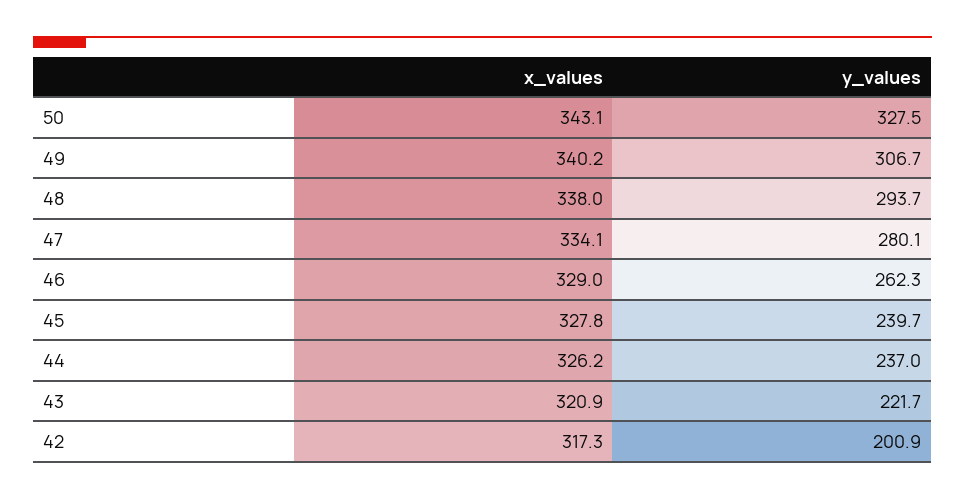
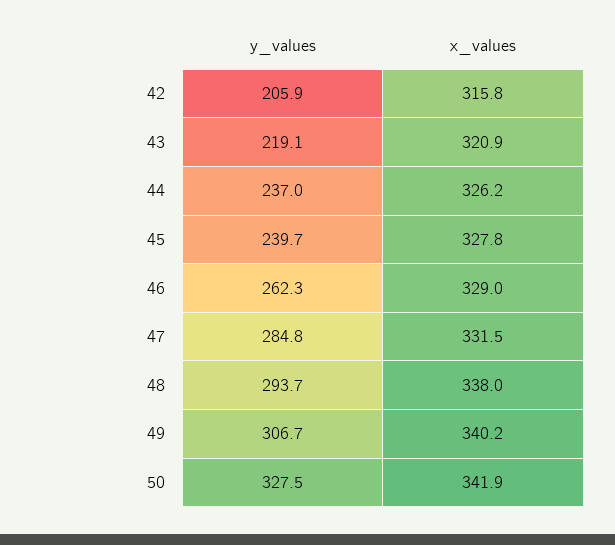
  {
    "x_values": {
-     "50": 343.1,
+     "50": 341.9,
      "49": 340.2,
      "48": 338,
-     "47": 334.1,
+     "47": 331.5,
      "46": 329,
      "45": 327.8,
      "44": 326.2,
      "43": 320.9,
-     "42": 317.3
+     "42": 315.8
    },
    "y_values": {
      "50": 327.5,
      "49": 306.7,
      "48": 293.7,
-     "47": 280.1,
+     "47": 284.8,
      "46": 262.3,
      "45": 239.7,
      "44": 237,
-     "43": 221.7,
+     "43": 219.1,
-     "42": 200.9
+     "42": 205.9
    }
  }

